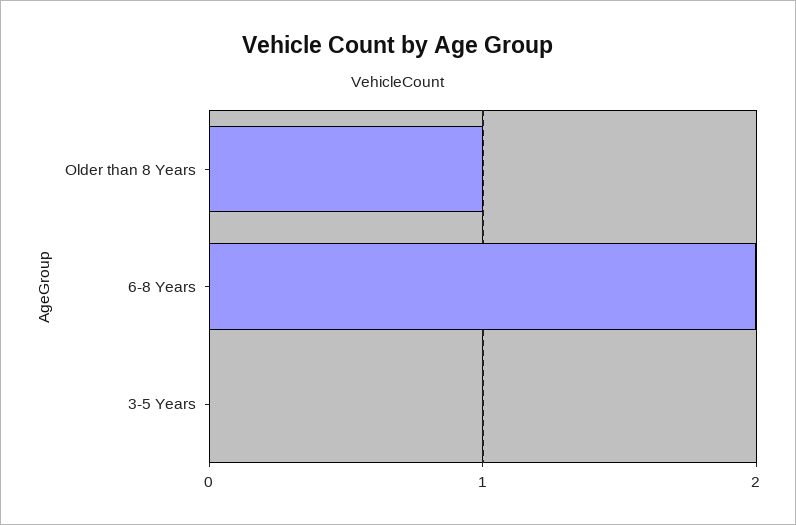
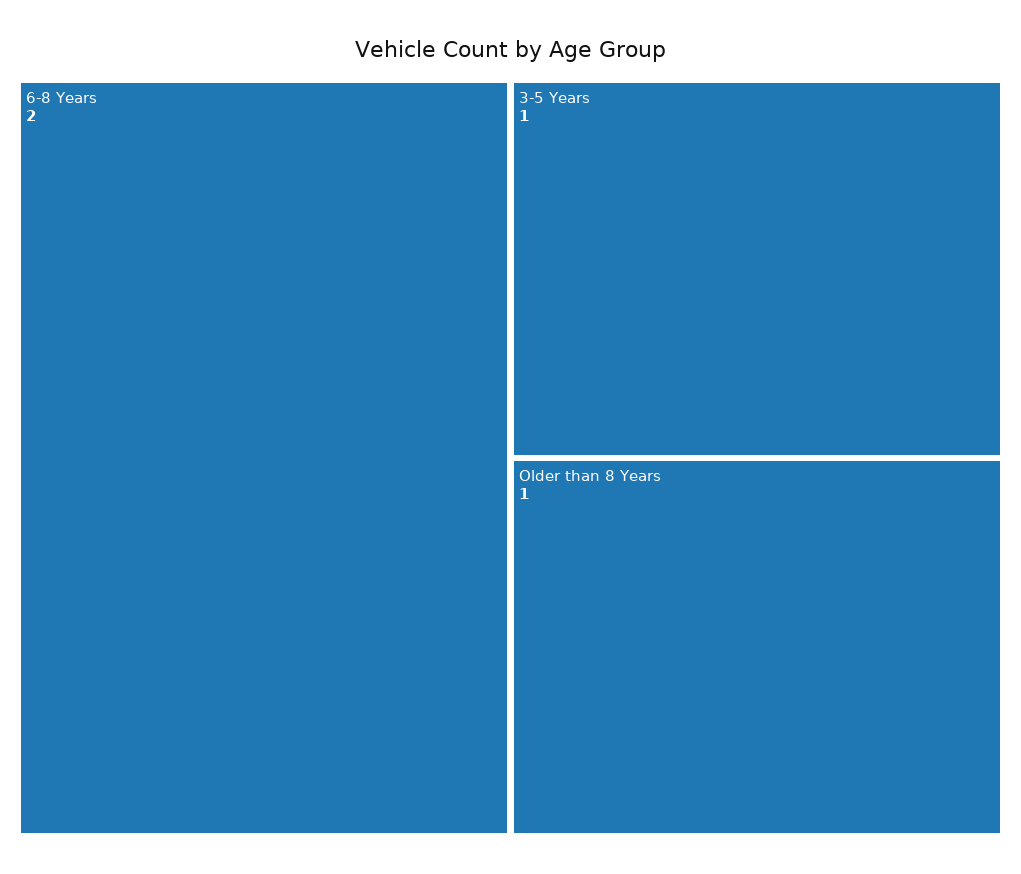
  {
    "Older than 8 Years": 1,
    "6-8 Years": 2,
-   "3-5 Years": 0
+   "3-5 Years": 1
  }

